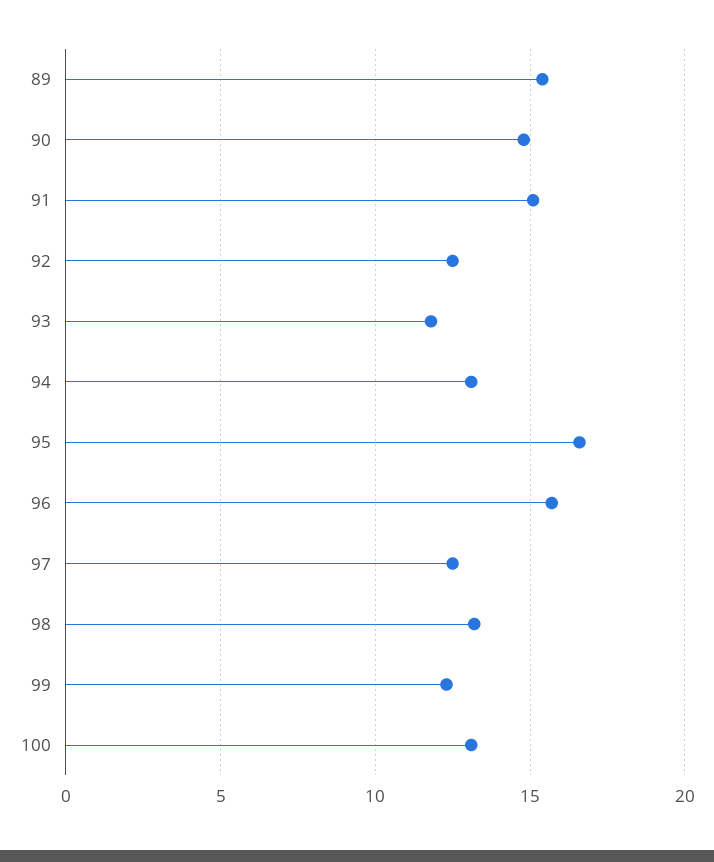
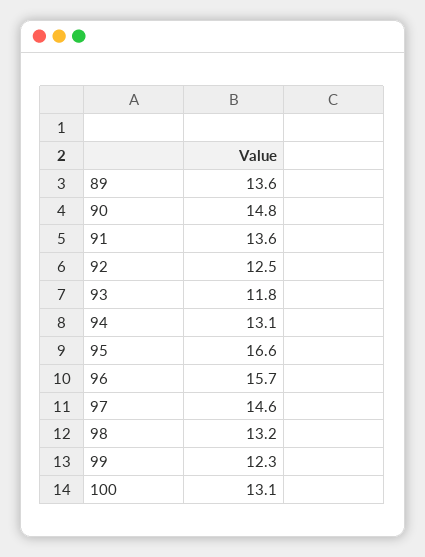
  {
-   "89": 15.5,
+   "89": 13.6,
    "90": 14.8,
-   "91": 15,
+   "91": 13.6,
    "92": 12.5,
    "93": 11.8,
    "94": 13.1,
    "95": 16.6,
    "96": 15.7,
-   "97": 12.5,
+   "97": 14.6,
    "98": 13.2,
    "99": 12.3,
    "100": 13.1
  }

